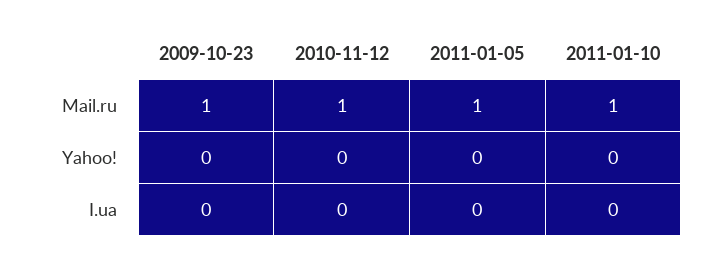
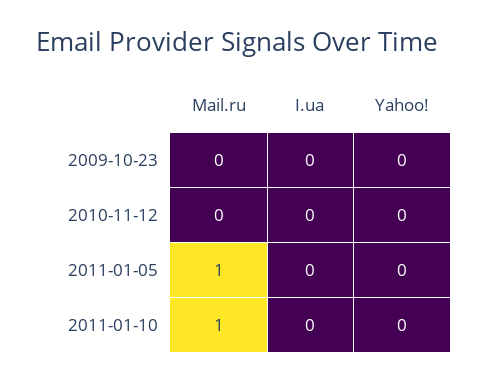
  {
    "2009-10-23": {
-     "Mail.ru": 1,
+     "Mail.ru": 0,
      "Yahoo!": 0,
      "I.ua": 0
    },
    "2010-11-12": {
-     "Mail.ru": 1,
+     "Mail.ru": 0,
      "Yahoo!": 0,
      "I.ua": 0
    },
    "2011-01-05": {
      "Mail.ru": 1,
      "Yahoo!": 0,
      "I.ua": 0
    },
    "2011-01-10": {
      "Mail.ru": 1,
      "Yahoo!": 0,
      "I.ua": 0
    }
  }

